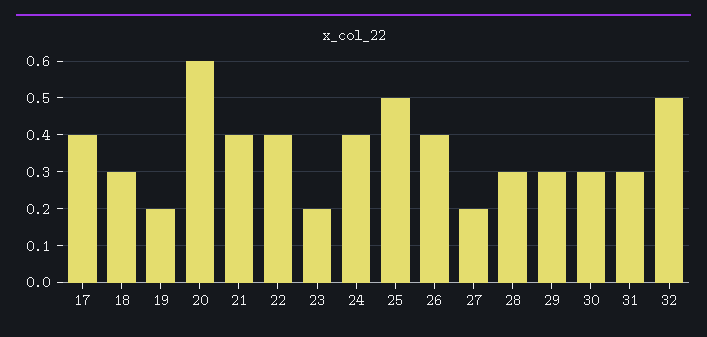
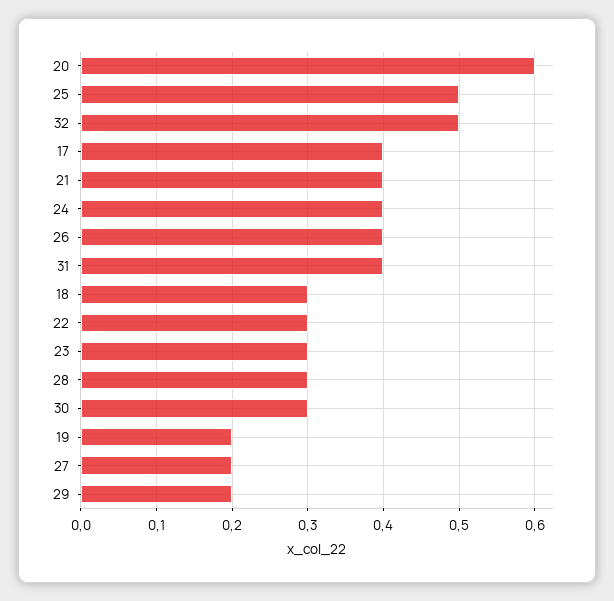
  {
    "17": 0.4,
    "18": 0.3,
    "19": 0.2,
    "20": 0.6,
    "21": 0.4,
-   "22": 0.4,
+   "22": 0.3,
-   "23": 0.2,
+   "23": 0.3,
    "24": 0.4,
    "25": 0.5,
    "26": 0.4,
    "27": 0.2,
    "28": 0.3,
-   "29": 0.3,
+   "29": 0.2,
    "30": 0.3,
-   "31": 0.3,
+   "31": 0.4,
    "32": 0.5
  }

